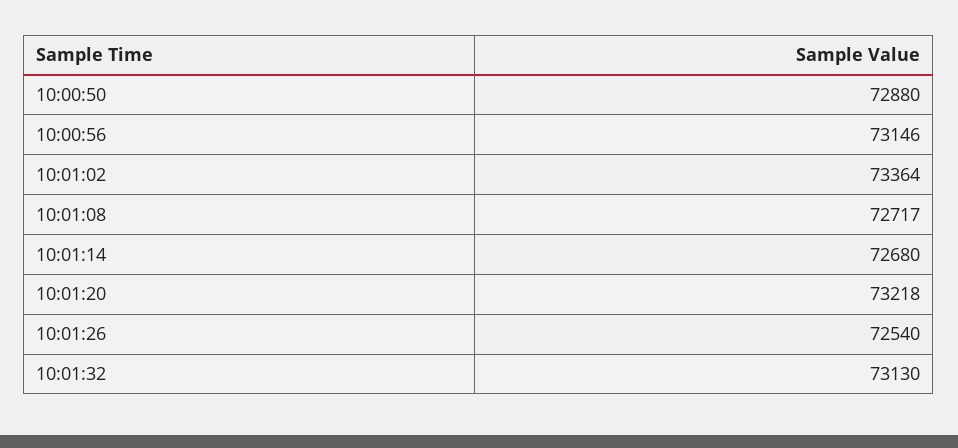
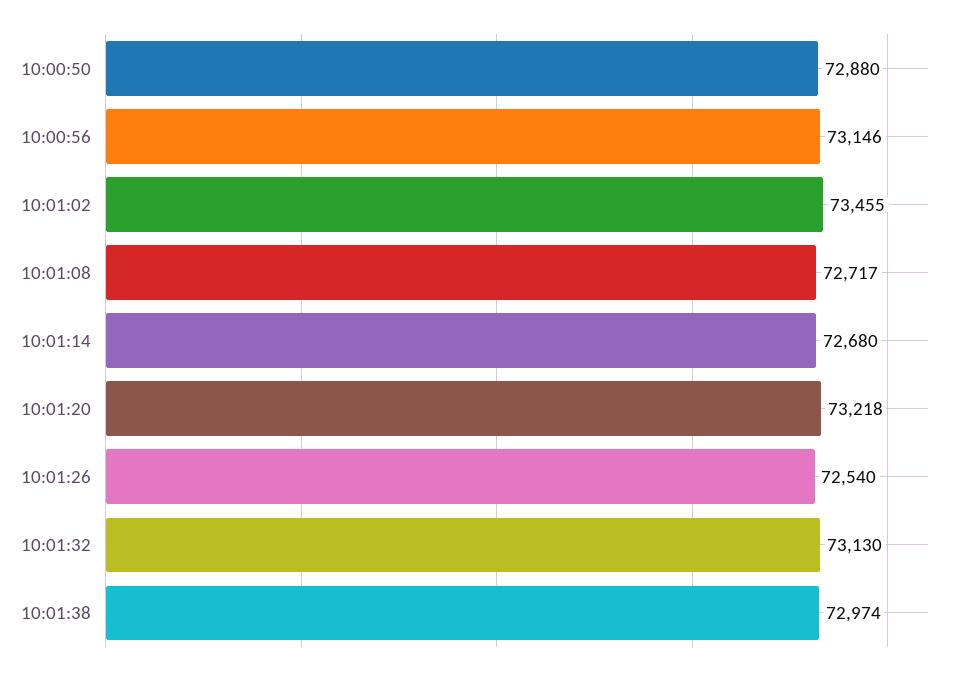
  {
    "10:00:50": 72880,
    "10:00:56": 73146,
-   "10:01:02": 73364,
+   "10:01:02": 73455,
    "10:01:08": 72717,
    "10:01:14": 72680,
    "10:01:20": 73218,
    "10:01:26": 72540,
-   "10:01:32": 73130
+   "10:01:32": 73130,
+   "10:01:38": 72974
  }

